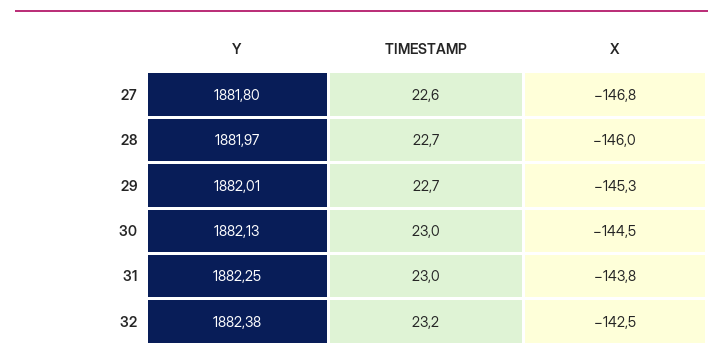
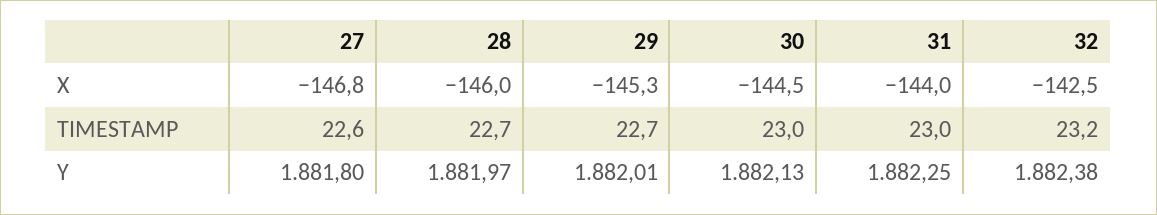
  {
    "Y": {
      "27": 1881.8,
      "28": 1881.97,
      "29": 1882.01,
      "30": 1882.13,
      "31": 1882.25,
      "32": 1882.38
    },
    "TIMESTAMP": {
      "27": 22.6,
      "28": 22.7,
      "29": 22.7,
      "30": 23,
      "31": 23,
      "32": 23.2
    },
    "X": {
      "27": -146.8,
      "28": -146,
      "29": -145.3,
      "30": -144.5,
-     "31": -143.8,
+     "31": -144,
      "32": -142.5
    }
  }

